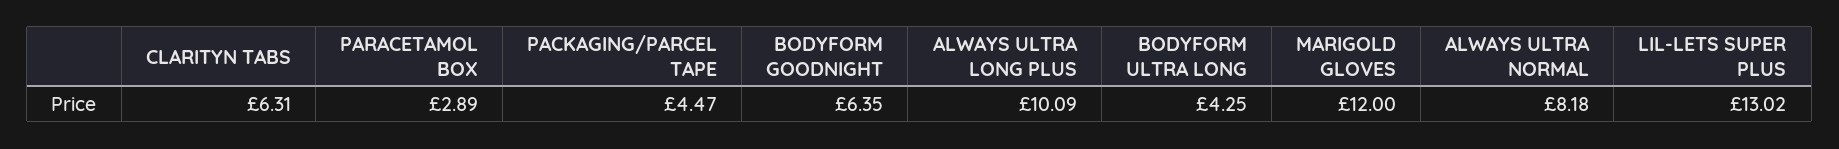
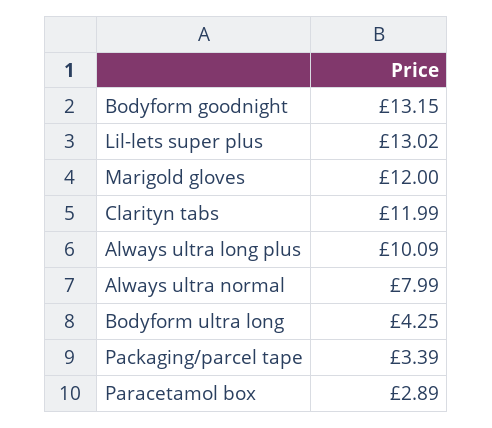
  {
-   "CLARITYN TABS": 6.31,
+   "CLARITYN TABS": 11.99,
    "PARACETAMOL BOX": 2.89,
-   "PACKAGING/PARCEL TAPE": 4.47,
+   "PACKAGING/PARCEL TAPE": 3.39,
-   "BODYFORM GOODNIGHT": 6.35,
+   "BODYFORM GOODNIGHT": 13.15,
    "ALWAYS ULTRA LONG PLUS": 10.09,
    "BODYFORM ULTRA LONG": 4.25,
    "MARIGOLD GLOVES": 12,
-   "ALWAYS ULTRA NORMAL": 8.18,
+   "ALWAYS ULTRA NORMAL": 7.99,
    "LIL-LETS SUPER PLUS": 13.02
  }

